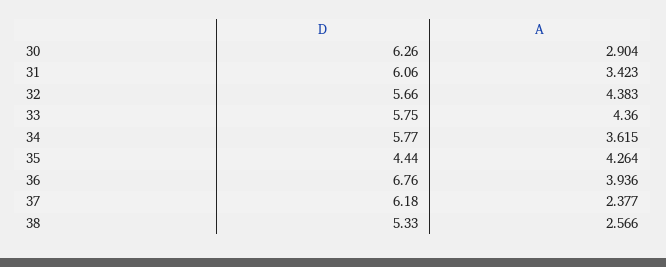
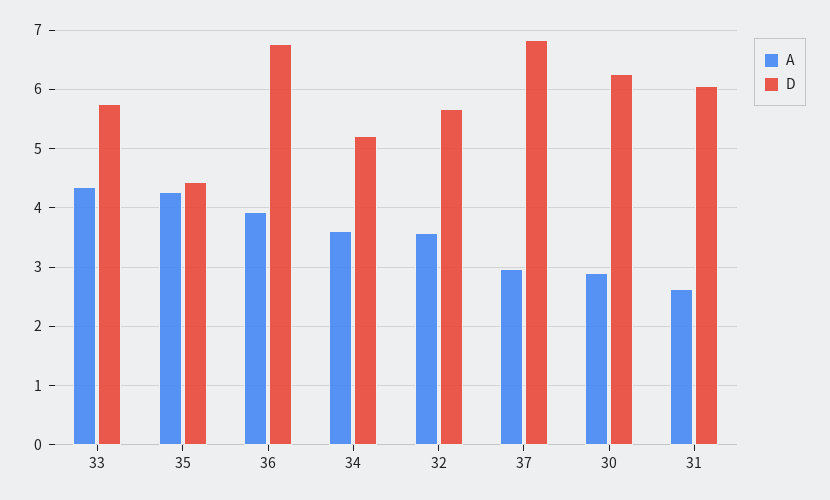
  {
    "D": {
      "30": 6.26,
      "31": 6.06,
      "32": 5.66,
      "33": 5.75,
-     "34": 5.77,
+     "34": 5.2,
      "35": 4.44,
      "36": 6.76,
-     "37": 6.18,
+     "37": 6.8
-     "38": 5.33
    },
    "A": {
      "30": 2.904,
-     "31": 3.423,
+     "31": 2.6,
-     "32": 4.383,
+     "32": 3.6,
      "33": 4.36,
      "34": 3.615,
      "35": 4.264,
      "36": 3.936,
-     "37": 2.377,
+     "37": 3
-     "38": 2.566
    }
  }

